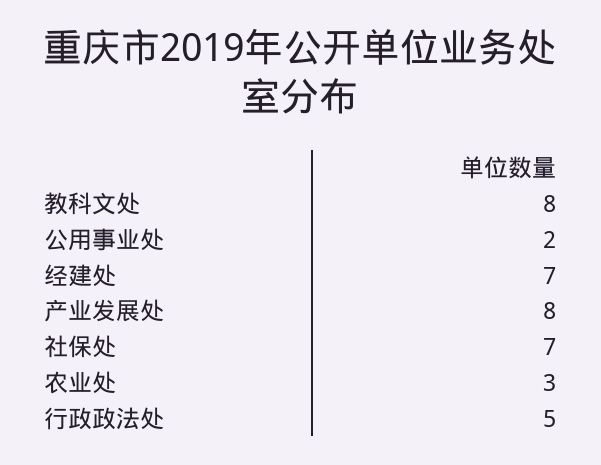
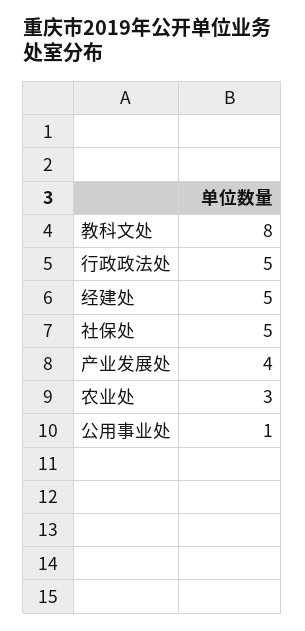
  {
    "教科文处": 8,
-   "公用事业处": 2,
+   "公用事业处": 1,
-   "经建处": 7,
+   "经建处": 5,
-   "产业发展处": 8,
+   "产业发展处": 4,
-   "社保处": 7,
+   "社保处": 5,
    "农业处": 3,
    "行政政法处": 5
  }

